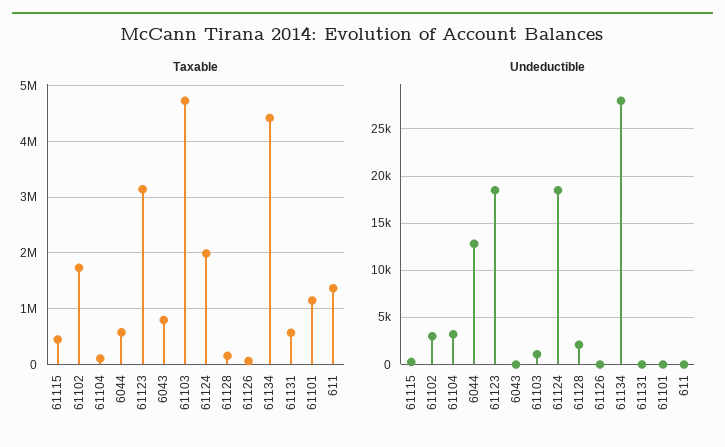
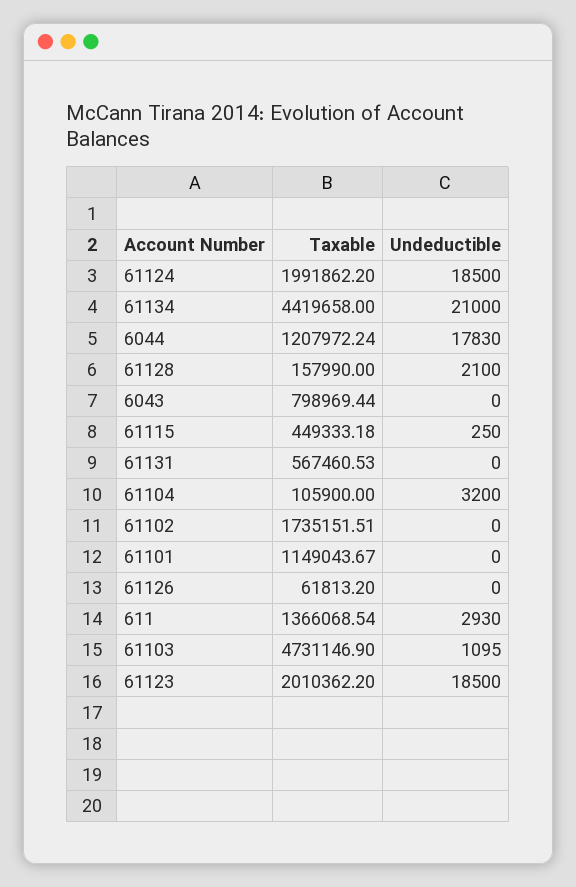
  {
    "Taxable": {
      "61115": 449333.18,
      "61102": 1735151.51,
      "61104": 105900,
-     "6044": 600000,
+     "6044": 1207972.24,
-     "61123": 3200000,
+     "61123": 2010362.2,
      "6043": 798969.44,
      "61103": 4731146.9,
      "61124": 1991862.2,
      "61128": 157990,
      "61126": 61813.2,
      "61134": 4419658,
      "61131": 567460.53,
      "61101": 1149043.67,
      "611": 1366068.54
    },
    "Undeductible": {
      "61115": 250,
-     "61102": 3000,
+     "61102": 0,
      "61104": 3200,
-     "6044": 13000,
+     "6044": 17830,
      "61123": 18500,
      "6043": 0,
      "61103": 1095,
      "61124": 18500,
      "61128": 2100,
      "61126": 0,
-     "61134": 28000,
+     "61134": 21000,
      "61131": 0,
      "61101": 0,
-     "611": 0
+     "611": 2930
    }
  }

